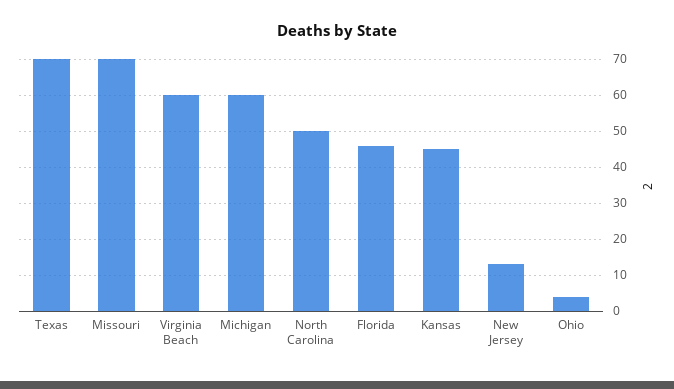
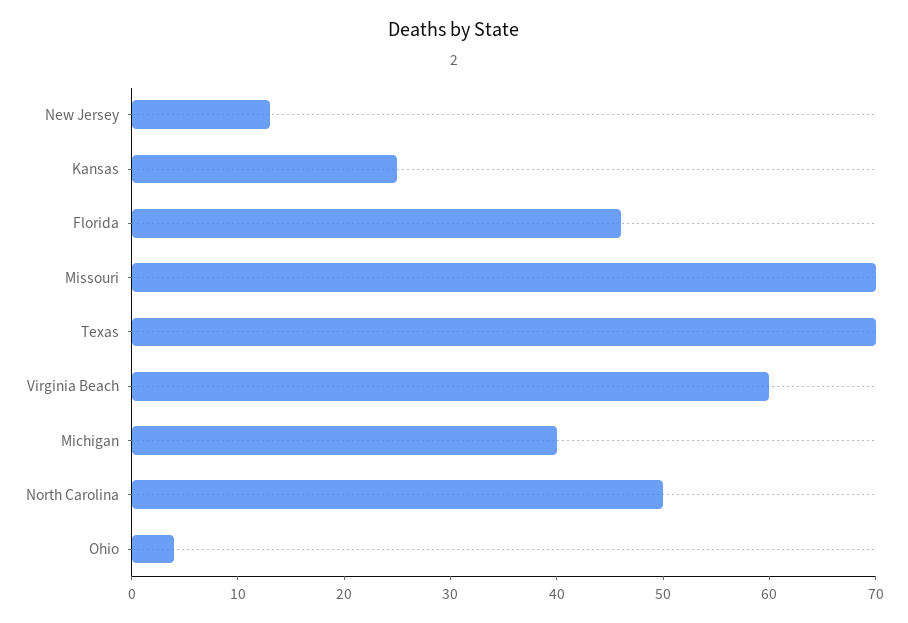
  {
    "Texas": 70,
    "Missouri": 70,
    "Virginia Beach": 60,
-   "Michigan": 60,
+   "Michigan": 40,
    "North Carolina": 50,
    "Florida": 46,
-   "Kansas": 45,
+   "Kansas": 25,
    "New Jersey": 13,
    "Ohio": 4
  }

